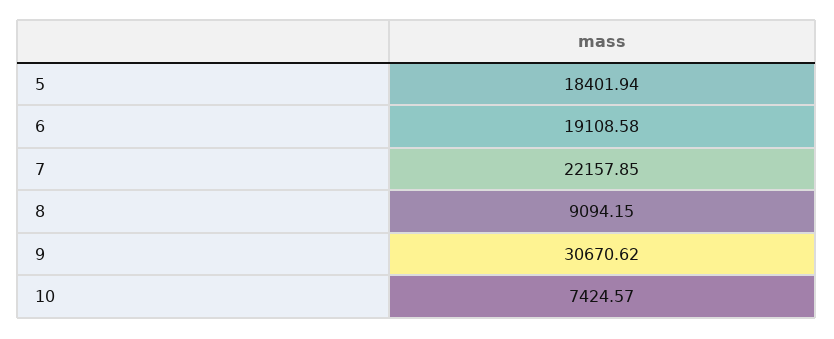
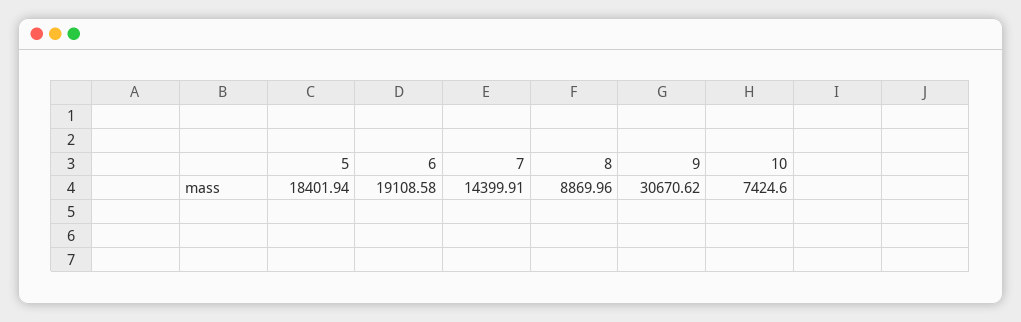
  {
    "5": 18401.94,
    "6": 19108.58,
-   "7": 22157.85,
+   "7": 14399.91,
-   "8": 9094.15,
+   "8": 8869.96,
    "9": 30670.62,
-   "10": 7424.57
+   "10": 7424.6
  }

